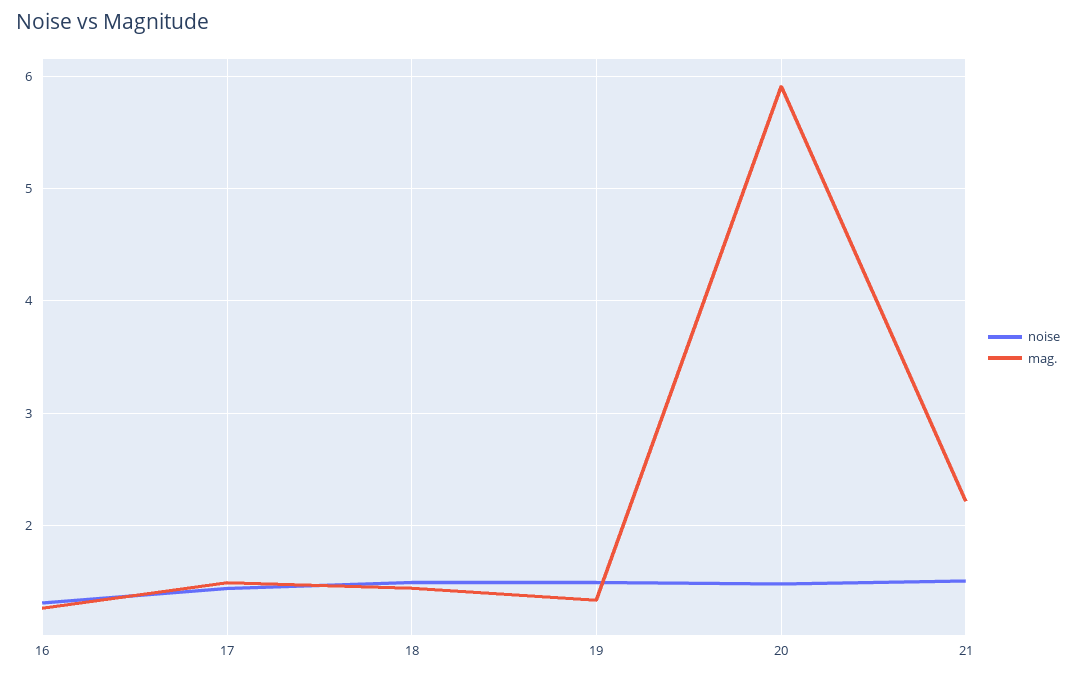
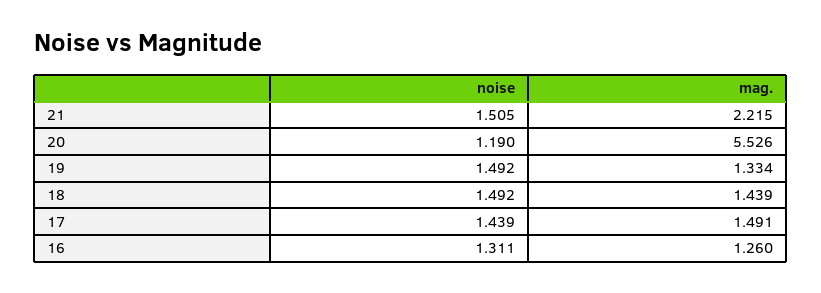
  {
    "noise": {
      "16": 1.311,
      "17": 1.439,
      "18": 1.492,
      "19": 1.492,
-     "20": 1.5,
+     "20": 1.19,
      "21": 1.505
    },
    "mag.": {
      "16": 1.26,
      "17": 1.491,
      "18": 1.439,
      "19": 1.334,
-     "20": 5.9,
+     "20": 5.526,
      "21": 2.215
    }
  }

